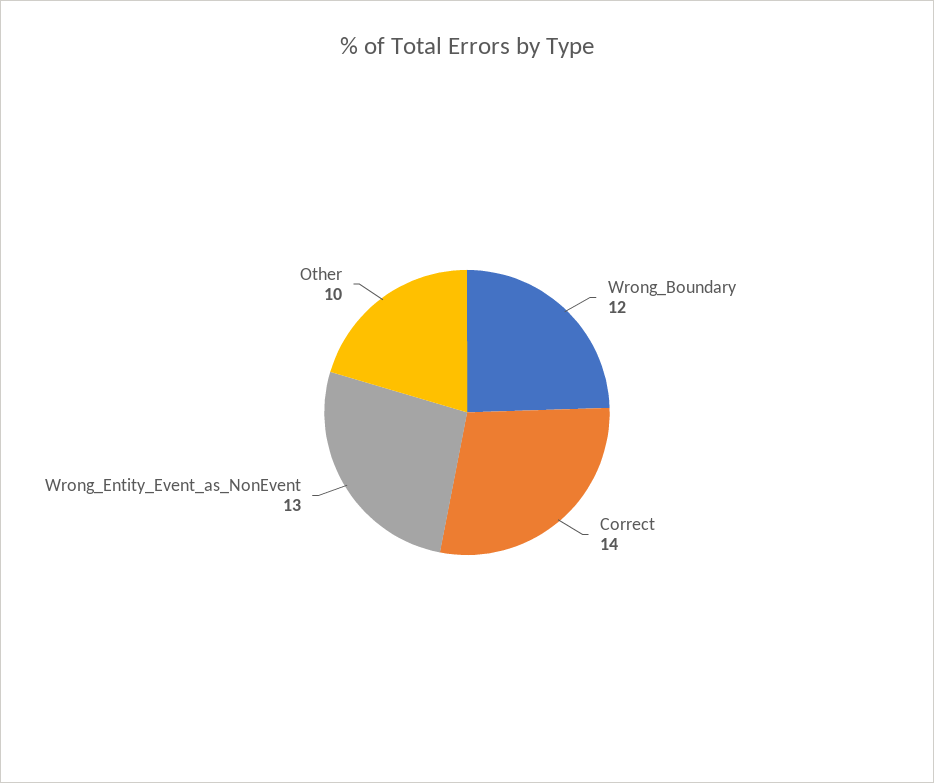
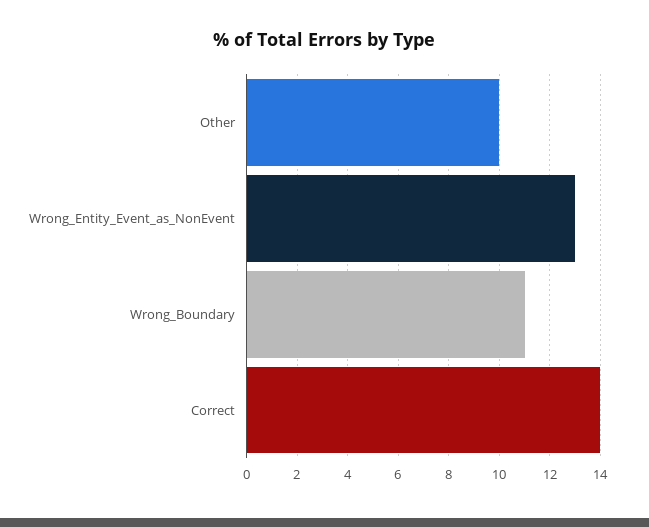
  {
-   "Wrong_Boundary": 12,
+   "Wrong_Boundary": 11,
    "Correct": 14,
    "Wrong_Entity_Event_as_NonEvent": 13,
    "Other": 10
  }

